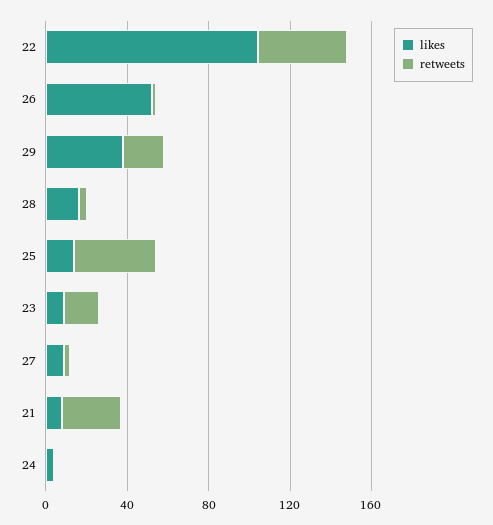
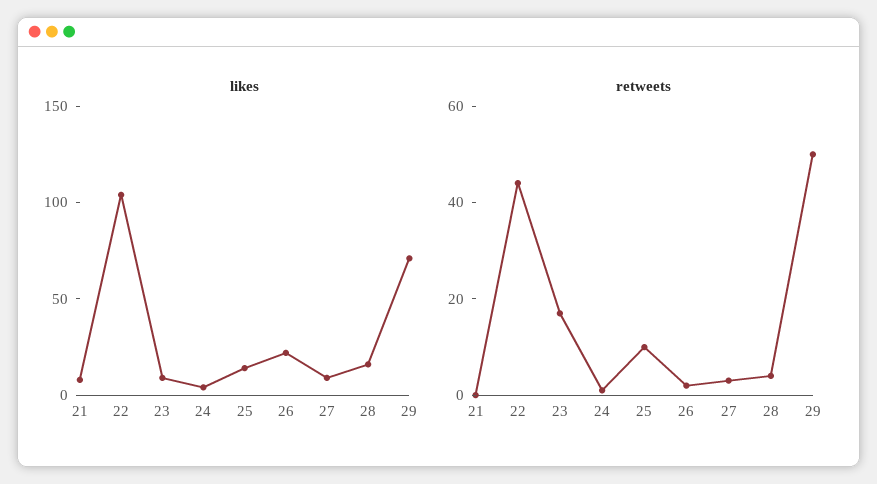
  {
    "likes": {
      "22": 100,
-     "26": 50,
+     "26": 20,
-     "29": 40,
+     "29": 70,
      "28": 20,
      "25": 10,
      "23": 10,
      "27": 10,
      "21": 10,
      "24": 0
    },
    "retweets": {
      "22": 45,
      "26": 0,
-     "29": 20,
+     "29": 50,
      "28": 5,
-     "25": 40,
+     "25": 10,
      "23": 15,
      "27": 5,
-     "21": 30,
+     "21": 0,
      "24": 0
    }
  }

